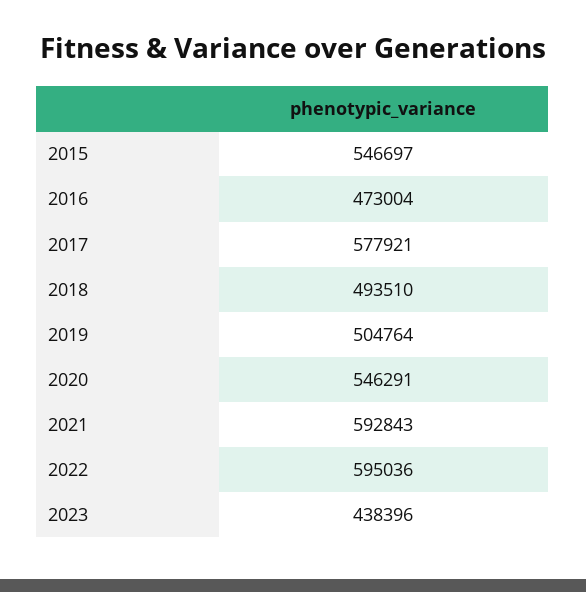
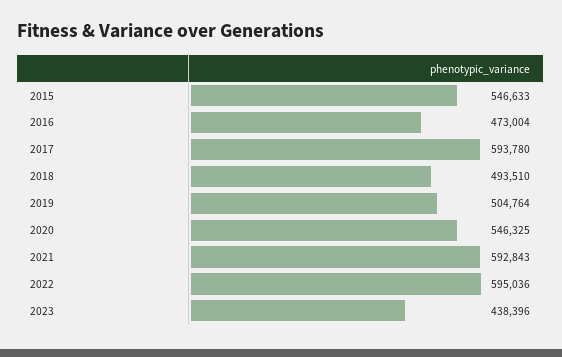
  {
-   "2015": 546697,
+   "2015": 546633,
    "2016": 473004,
-   "2017": 577921,
+   "2017": 593780,
    "2018": 493510,
    "2019": 504764,
-   "2020": 546291,
+   "2020": 546325,
    "2021": 592843,
    "2022": 595036,
    "2023": 438396
  }

